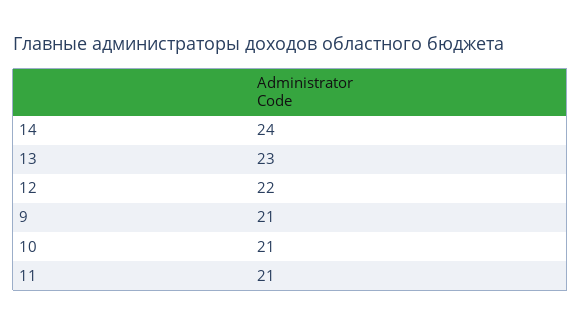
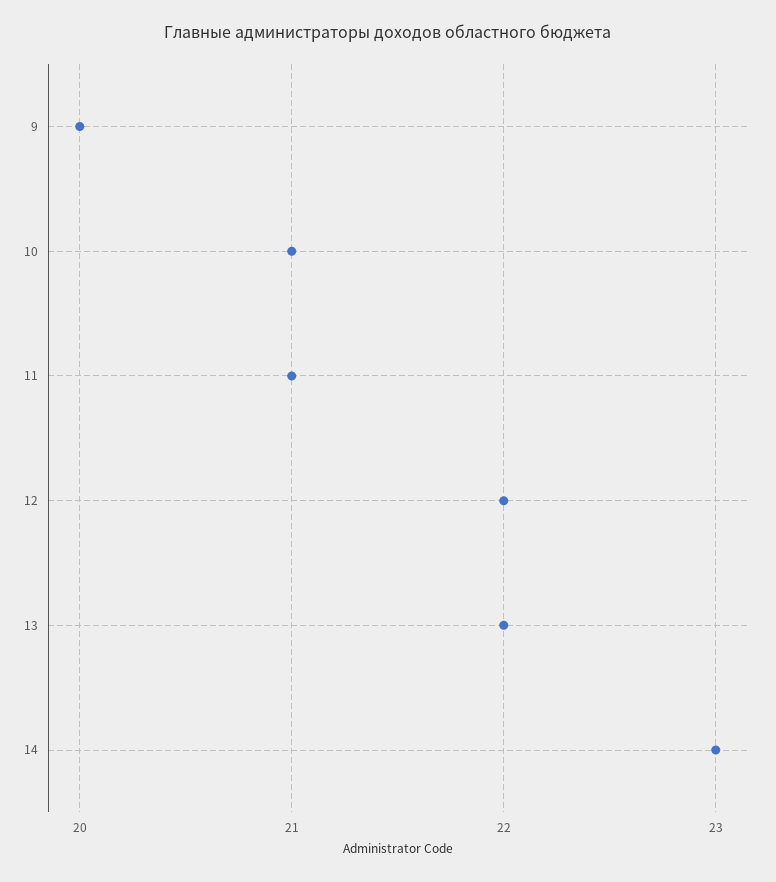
  {
-   "14": 24,
+   "14": 23,
-   "13": 23,
+   "13": 22,
    "12": 22,
-   "9": 21,
+   "9": 20,
    "10": 21,
    "11": 21
  }

